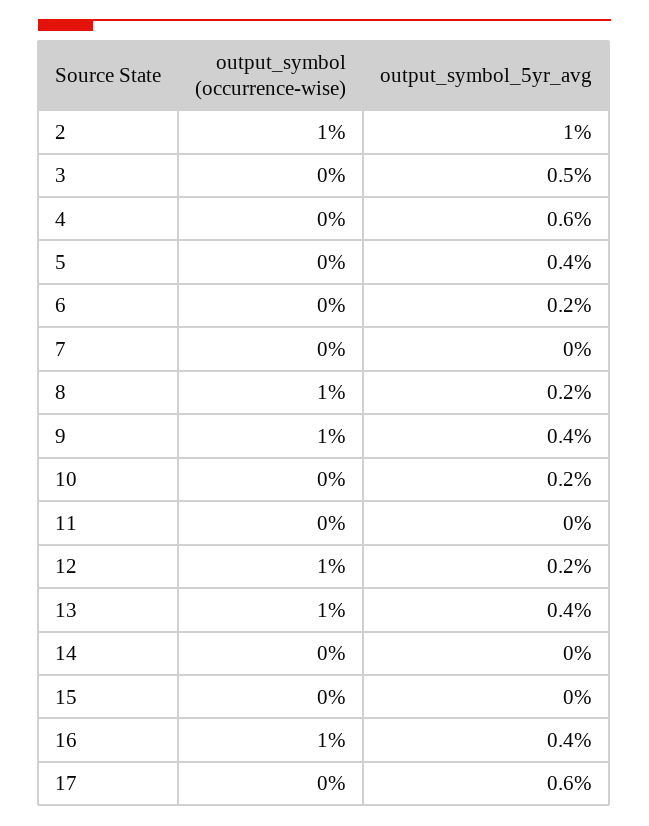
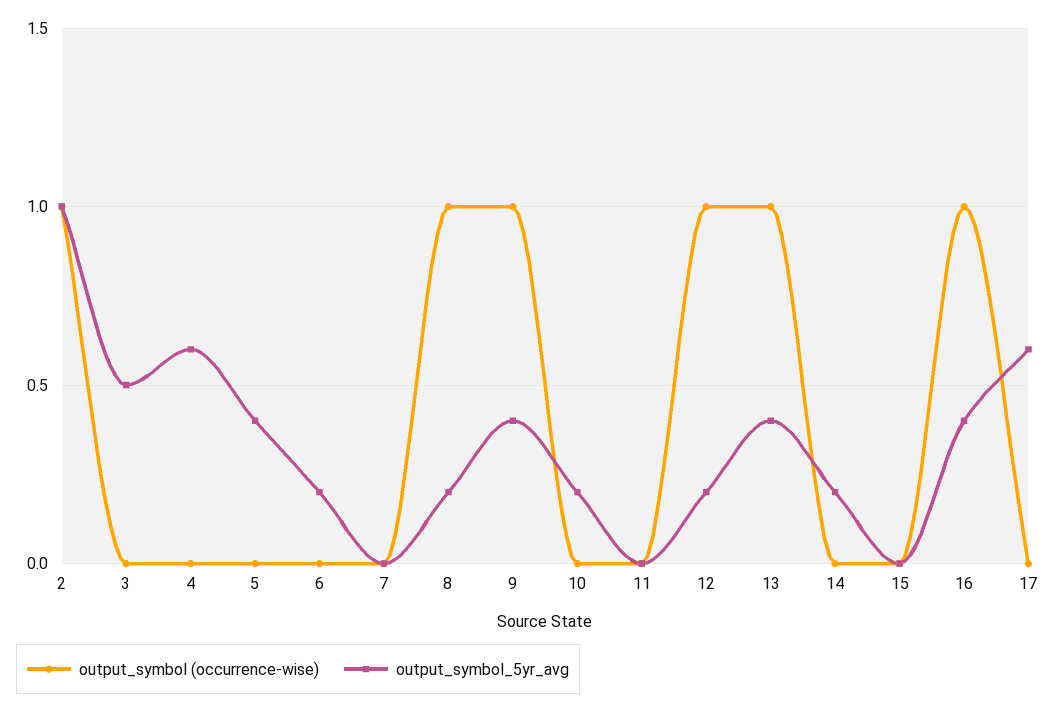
  {
    "output_symbol (occurrence-wise)": {
      "2": 1,
      "3": 0,
      "4": 0,
      "5": 0,
      "6": 0,
      "7": 0,
      "8": 1,
      "9": 1,
      "10": 0,
      "11": 0,
      "12": 1,
      "13": 1,
      "14": 0,
      "15": 0,
      "16": 1,
      "17": 0
    },
    "output_symbol_5yr_avg": {
      "2": 1,
      "3": 0.5,
      "4": 0.6,
      "5": 0.4,
      "6": 0.2,
      "7": 0,
      "8": 0.2,
      "9": 0.4,
      "10": 0.2,
      "11": 0,
      "12": 0.2,
      "13": 0.4,
-     "14": 0,
+     "14": 0.2,
      "15": 0,
      "16": 0.4,
      "17": 0.6
    }
  }

